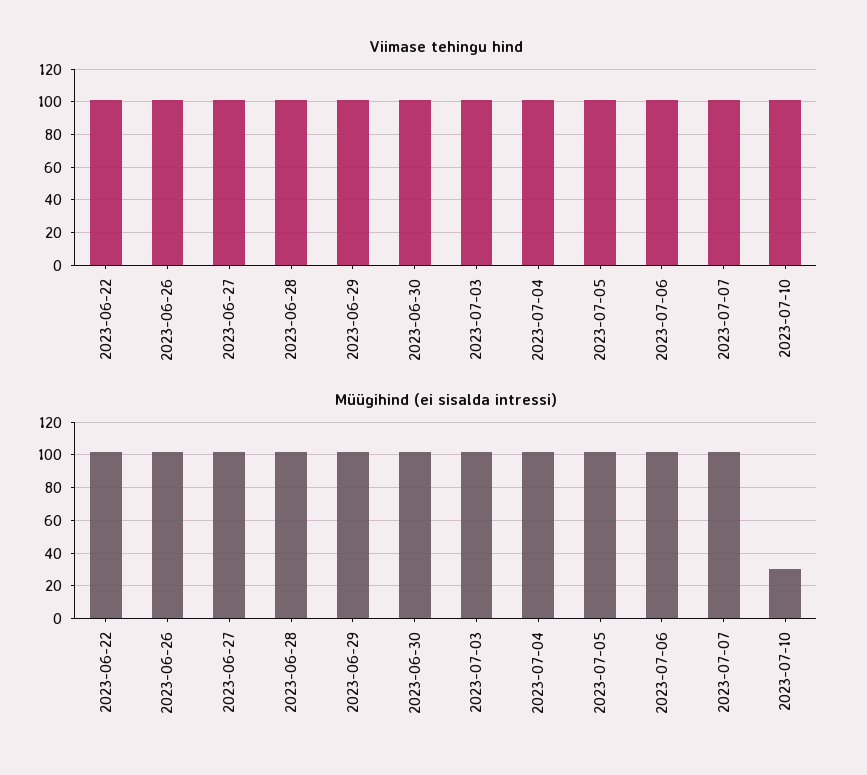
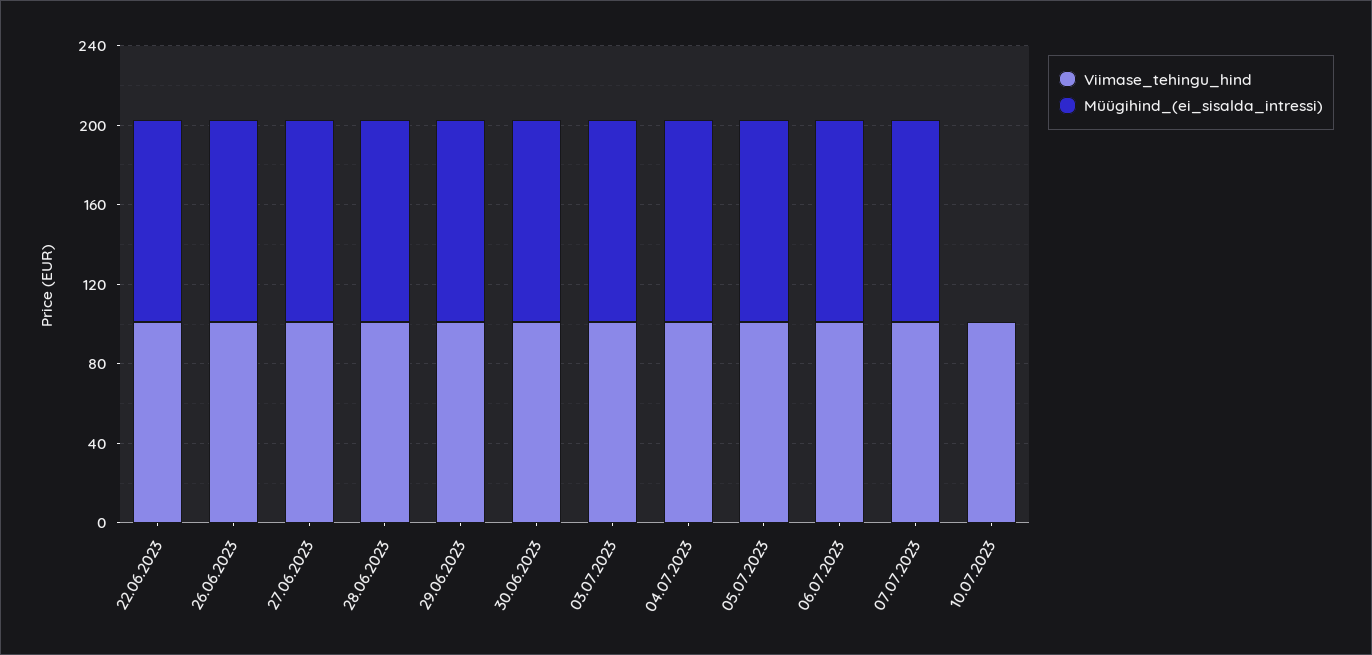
  {
    "Viimase tehingu hind": {
      "2023-06-22": 100,
      "2023-06-26": 100,
      "2023-06-27": 100,
      "2023-06-28": 100,
      "2023-06-29": 100,
      "2023-06-30": 100,
      "2023-07-03": 100,
      "2023-07-04": 100,
      "2023-07-05": 100,
      "2023-07-06": 100,
      "2023-07-07": 100,
      "2023-07-10": 100
    },
    "Müügihind (ei sisalda intressi)": {
      "2023-06-22": 100,
      "2023-06-26": 100,
      "2023-06-27": 100,
      "2023-06-28": 100,
      "2023-06-29": 100,
      "2023-06-30": 100,
      "2023-07-03": 100,
      "2023-07-04": 100,
      "2023-07-05": 100,
      "2023-07-06": 100,
      "2023-07-07": 100,
-     "2023-07-10": 30
+     "2023-07-10": 0
    }
  }

